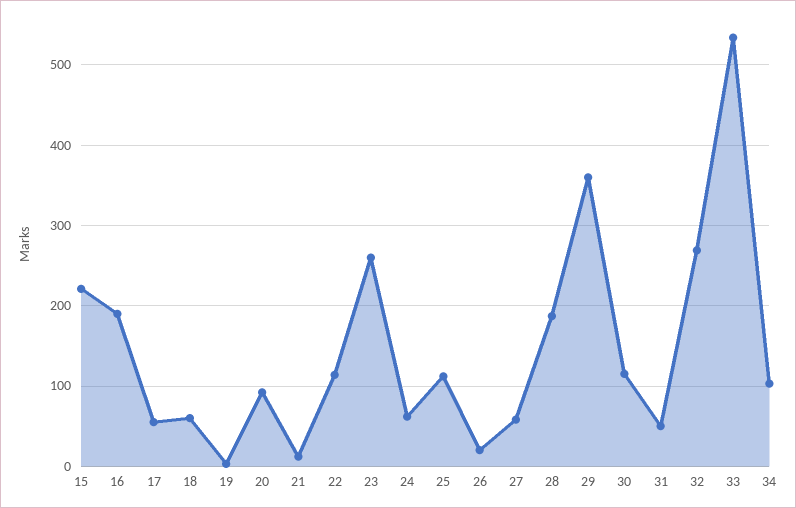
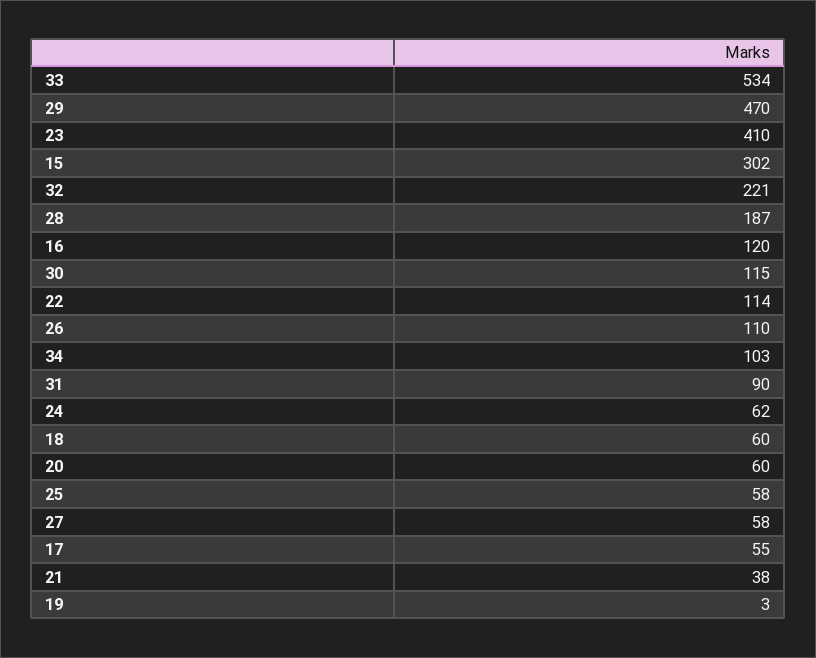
  {
-   "15": 220,
+   "15": 302,
-   "16": 190,
+   "16": 120,
    "17": 55,
    "18": 60,
    "19": 3,
-   "20": 90,
+   "20": 60,
-   "21": 10,
+   "21": 38,
    "22": 114,
-   "23": 260,
+   "23": 410,
    "24": 62,
-   "25": 110,
+   "25": 58,
-   "26": 20,
+   "26": 110,
    "27": 58,
    "28": 187,
-   "29": 360,
+   "29": 470,
    "30": 115,
-   "31": 50,
+   "31": 90,
-   "32": 270,
+   "32": 221,
    "33": 534,
    "34": 103
  }

